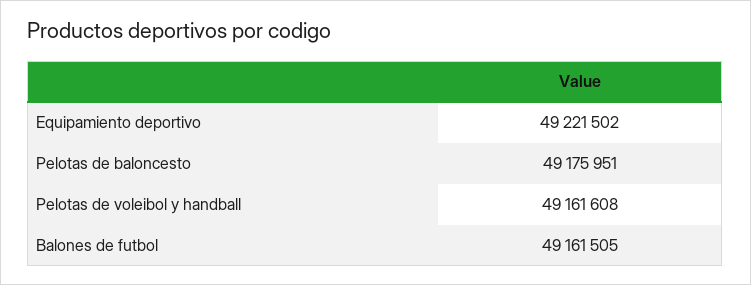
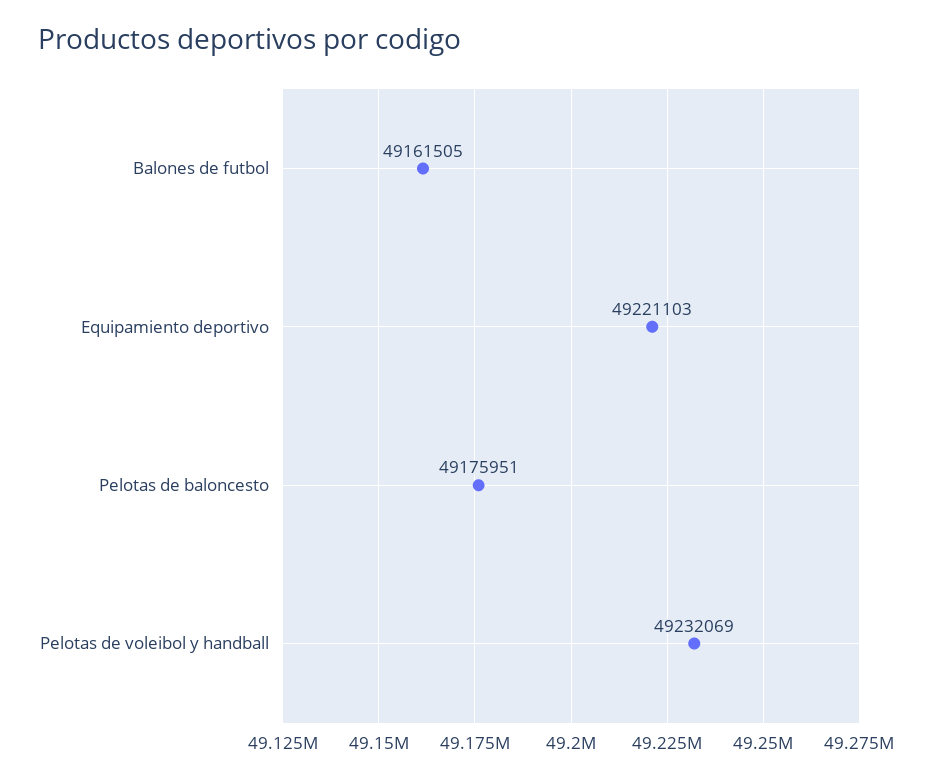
  {
-   "Equipamiento deportivo": 49221502,
+   "Equipamiento deportivo": 49221103,
    "Pelotas de baloncesto": 49175951,
-   "Pelotas de voleibol y handball": 49161608,
+   "Pelotas de voleibol y handball": 49232069,
    "Balones de futbol": 49161505
  }

